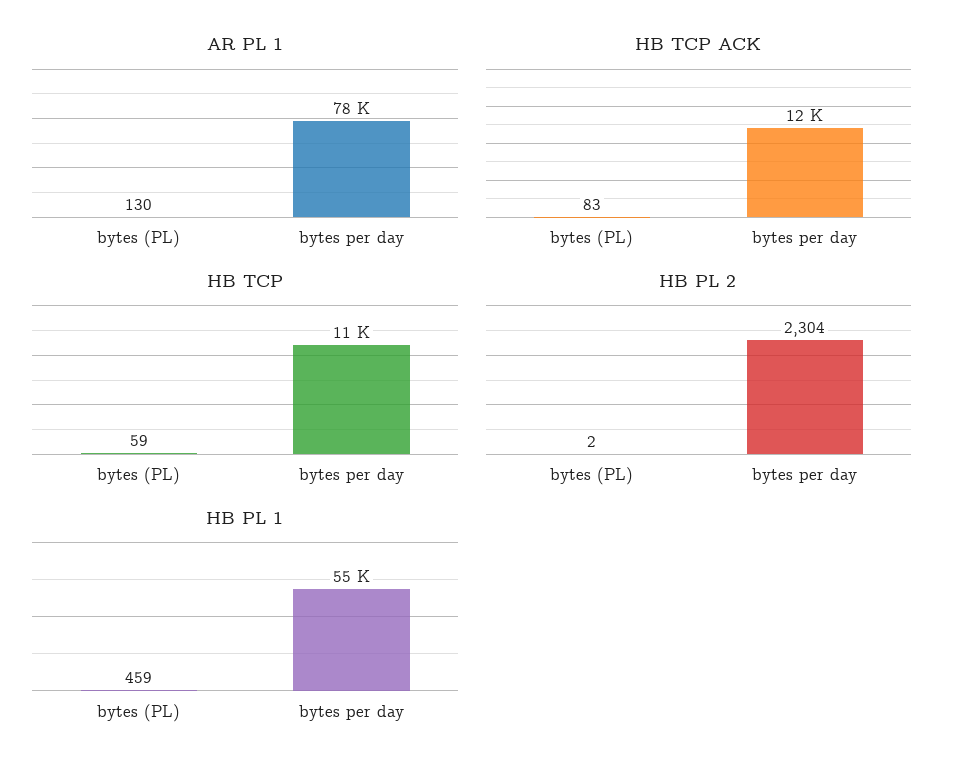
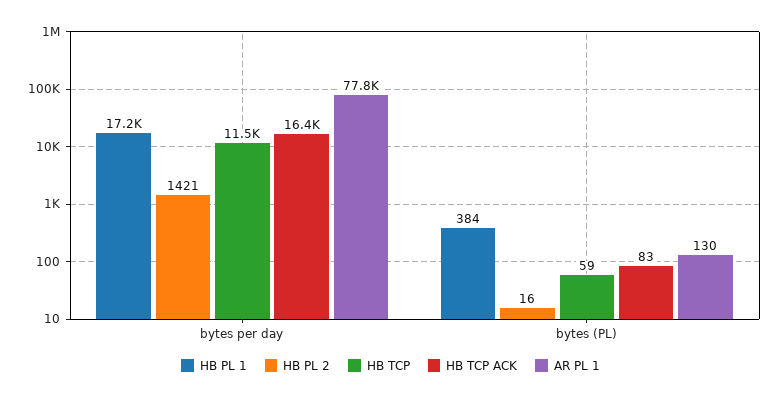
  {
    "AR PL 1": {
      "bytes (PL)": 130,
      "bytes per day": 77800
    },
    "HB TCP ACK": {
      "bytes (PL)": 83,
-     "bytes per day": 12000
+     "bytes per day": 16400
    },
    "HB TCP": {
      "bytes (PL)": 59,
      "bytes per day": 11500
    },
    "HB PL 2": {
-     "bytes (PL)": 2,
+     "bytes (PL)": 16,
-     "bytes per day": 2304
+     "bytes per day": 1421
    },
    "HB PL 1": {
-     "bytes (PL)": 459,
+     "bytes (PL)": 384,
-     "bytes per day": 55000
+     "bytes per day": 17200
    }
  }

